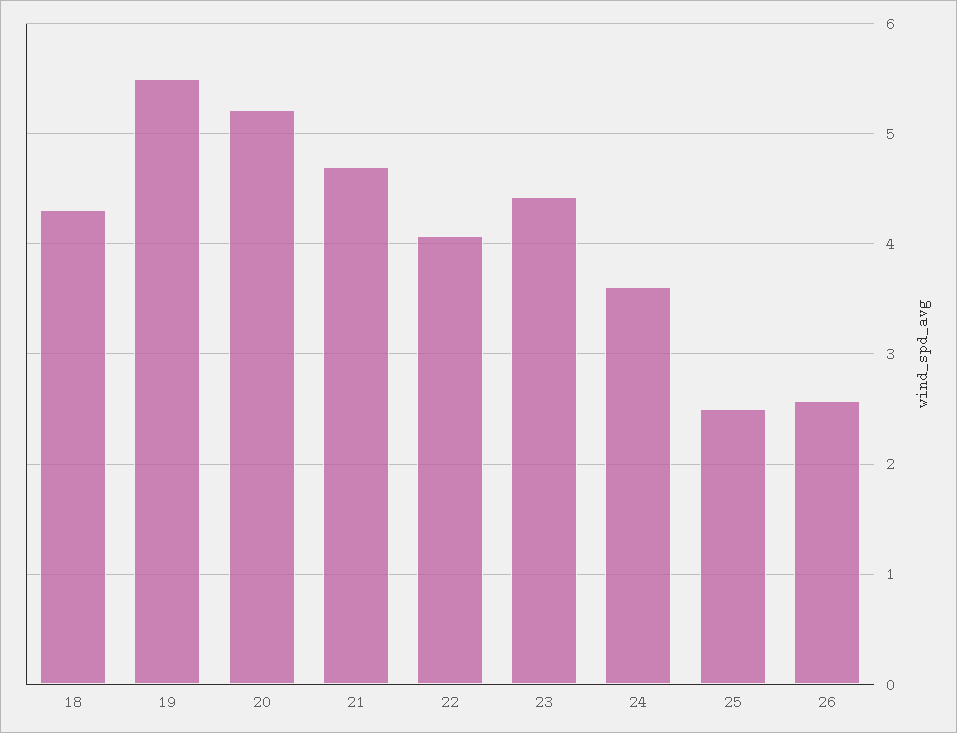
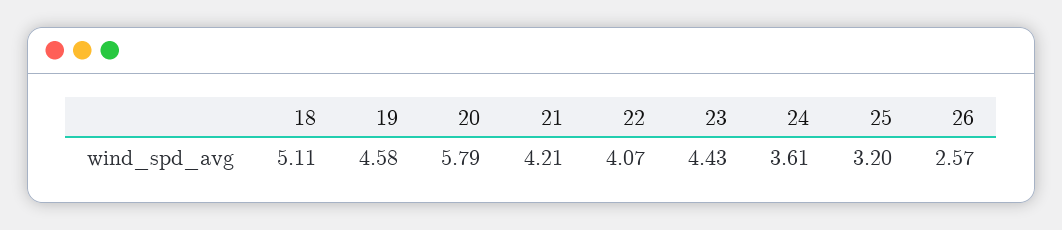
  {
-   "18": 4.3,
+   "18": 5.11,
-   "19": 5.5,
+   "19": 4.58,
-   "20": 5.2,
+   "20": 5.79,
-   "21": 4.7,
+   "21": 4.21,
    "22": 4.07,
    "23": 4.43,
    "24": 3.61,
-   "25": 2.5,
+   "25": 3.2,
    "26": 2.57
  }

